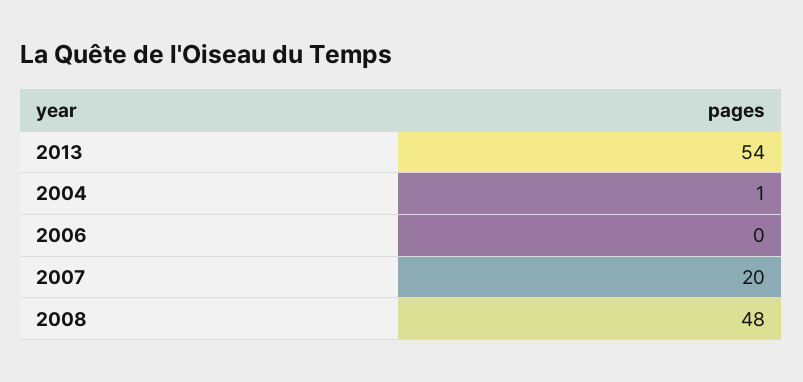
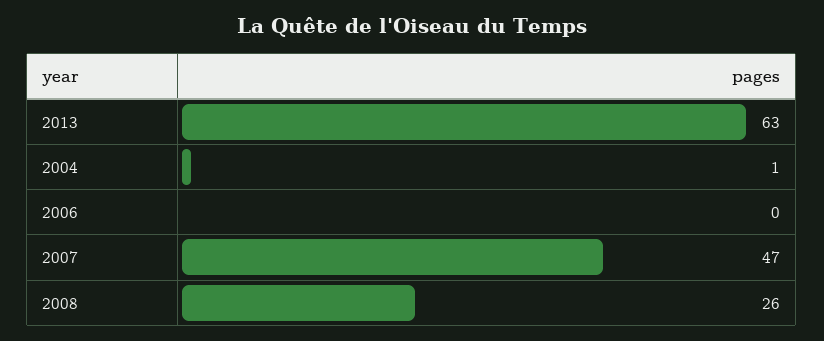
  {
-   "2013": 54,
+   "2013": 63,
    "2004": 1,
    "2006": 0,
-   "2007": 20,
+   "2007": 47,
-   "2008": 48
+   "2008": 26
  }

